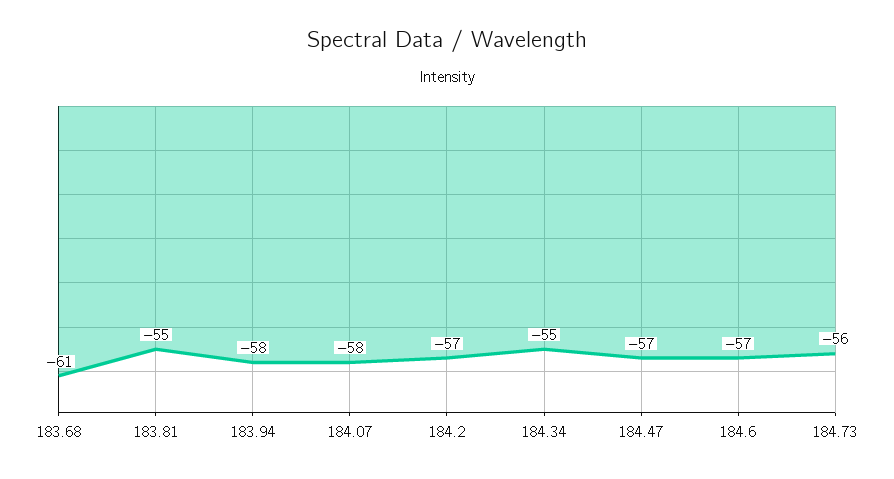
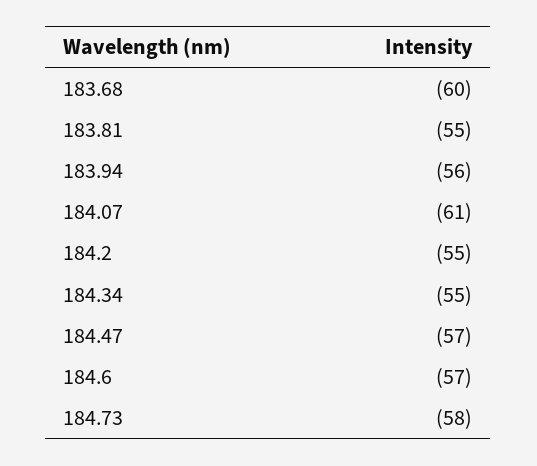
  {
-   "183.68": -61,
+   "183.68": -60,
    "183.81": -55,
-   "183.94": -58,
+   "183.94": -56,
-   "184.07": -58,
+   "184.07": -61,
-   "184.2": -57,
+   "184.2": -55,
    "184.34": -55,
    "184.47": -57,
    "184.6": -57,
-   "184.73": -56
+   "184.73": -58
  }

